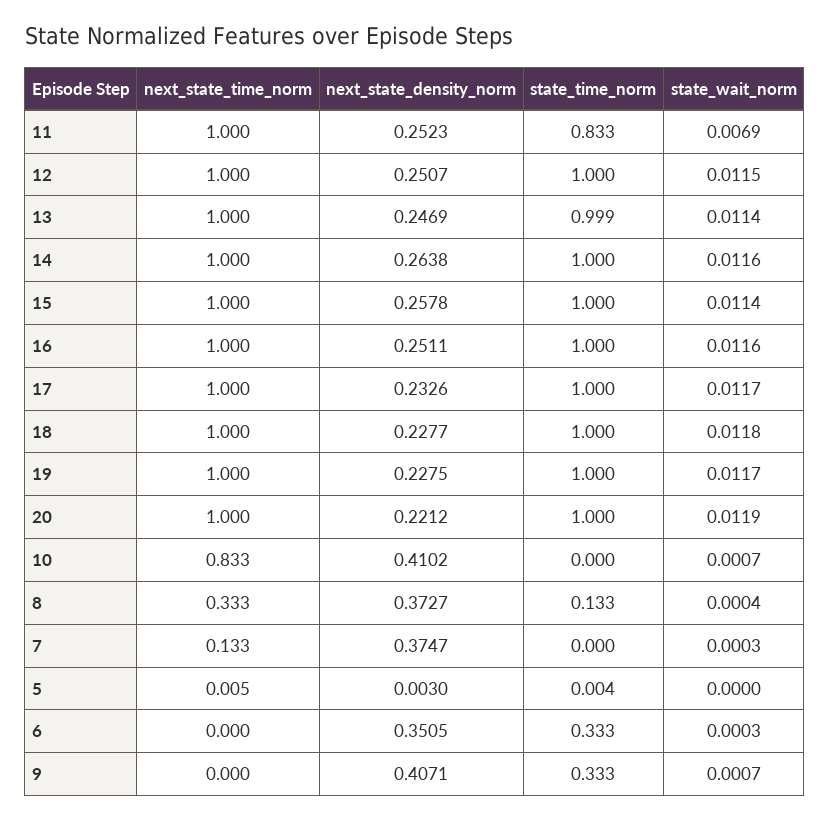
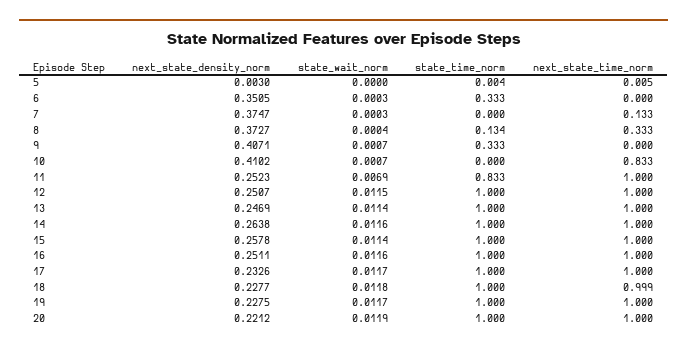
  {
    "next_state_time_norm": {
      "11": 1,
      "12": 1,
      "13": 1,
      "14": 1,
      "15": 1,
      "16": 1,
      "17": 1,
-     "18": 1,
+     "18": 0.999,
      "19": 1,
      "20": 1,
      "10": 0.833,
      "8": 0.333,
      "7": 0.133,
      "5": 0.005,
      "6": 0,
      "9": 0
    },
    "next_state_density_norm": {
      "11": 0.2523,
      "12": 0.2507,
      "13": 0.2469,
      "14": 0.2638,
      "15": 0.2578,
      "16": 0.2511,
      "17": 0.2326,
      "18": 0.2277,
      "19": 0.2275,
      "20": 0.2212,
      "10": 0.4102,
      "8": 0.3727,
      "7": 0.3747,
      "5": 0.003,
      "6": 0.3505,
      "9": 0.4071
    },
    "state_time_norm": {
      "11": 0.833,
      "12": 1,
-     "13": 0.999,
+     "13": 1,
      "14": 1,
      "15": 1,
      "16": 1,
      "17": 1,
      "18": 1,
      "19": 1,
      "20": 1,
      "10": 0,
-     "8": 0.133,
+     "8": 0.134,
      "7": 0,
      "5": 0.004,
      "6": 0.333,
      "9": 0.333
    },
    "state_wait_norm": {
      "11": 0.0069,
      "12": 0.0115,
      "13": 0.0114,
      "14": 0.0116,
      "15": 0.0114,
      "16": 0.0116,
      "17": 0.0117,
      "18": 0.0118,
      "19": 0.0117,
      "20": 0.0119,
      "10": 0.0007,
      "8": 0.0004,
      "7": 0.0003,
      "5": 0,
      "6": 0.0003,
      "9": 0.0007
    }
  }

